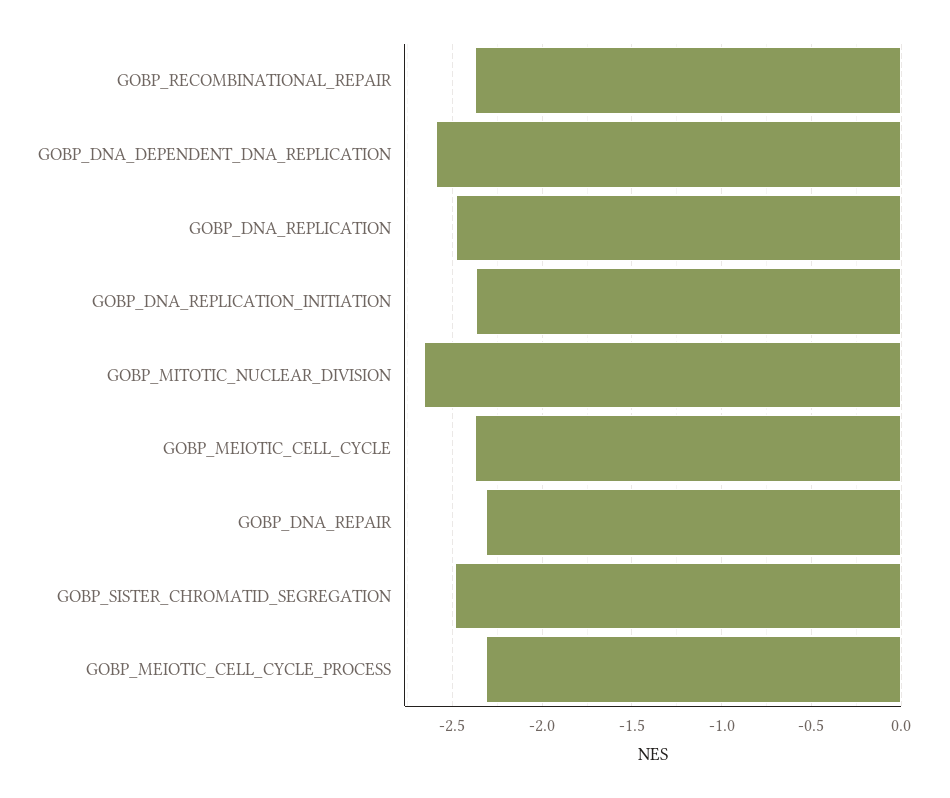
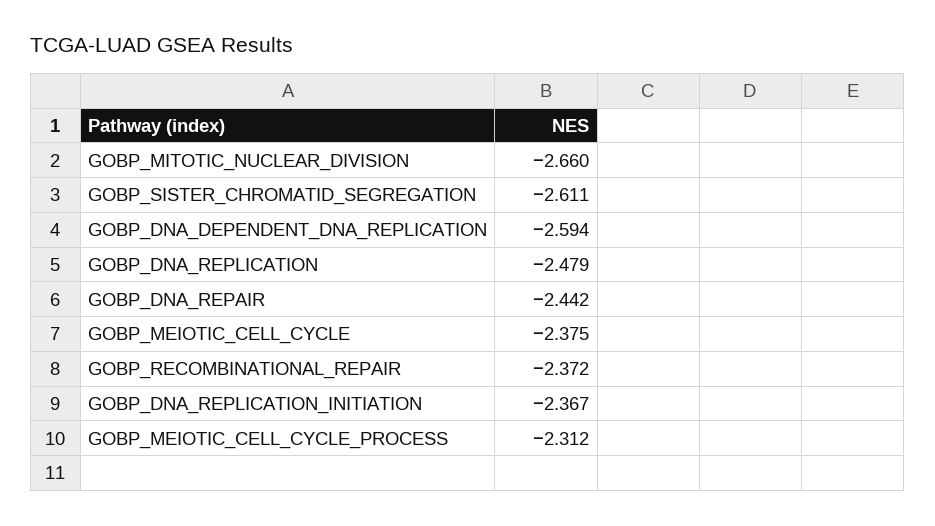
  {
    "GOBP_RECOMBINATIONAL_REPAIR": -2.372,
    "GOBP_DNA_DEPENDENT_DNA_REPLICATION": -2.594,
    "GOBP_DNA_REPLICATION": -2.479,
    "GOBP_DNA_REPLICATION_INITIATION": -2.367,
    "GOBP_MITOTIC_NUCLEAR_DIVISION": -2.66,
    "GOBP_MEIOTIC_CELL_CYCLE": -2.375,
-   "GOBP_DNA_REPAIR": -2.3,
+   "GOBP_DNA_REPAIR": -2.442,
-   "GOBP_SISTER_CHROMATID_SEGREGATION": -2.5,
+   "GOBP_SISTER_CHROMATID_SEGREGATION": -2.611,
    "GOBP_MEIOTIC_CELL_CYCLE_PROCESS": -2.312
  }

